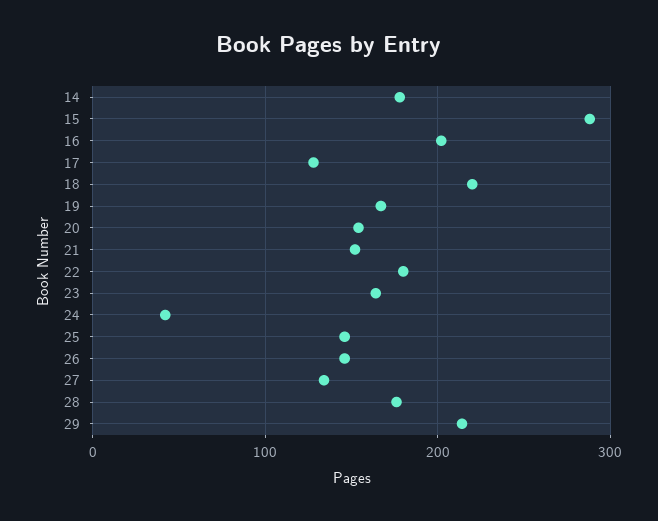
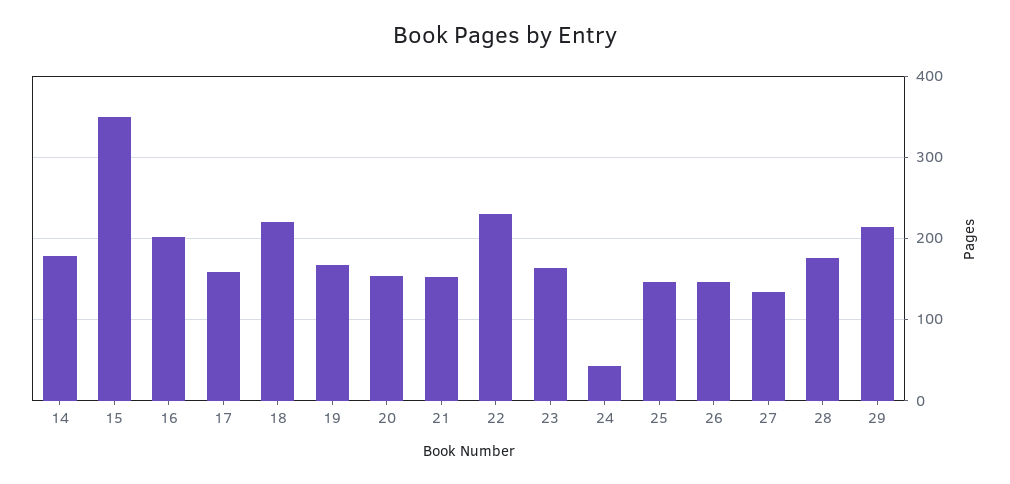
  {
    "14": 180,
-   "15": 290,
+   "15": 350,
    "16": 200,
-   "17": 130,
+   "17": 160,
    "18": 220,
    "19": 170,
    "20": 150,
    "21": 150,
-   "22": 180,
+   "22": 230,
    "23": 160,
    "24": 40,
    "25": 150,
    "26": 150,
    "27": 130,
    "28": 180,
    "29": 210
  }

